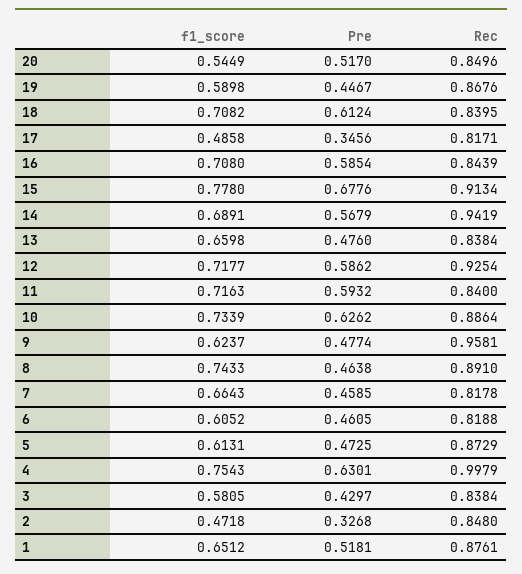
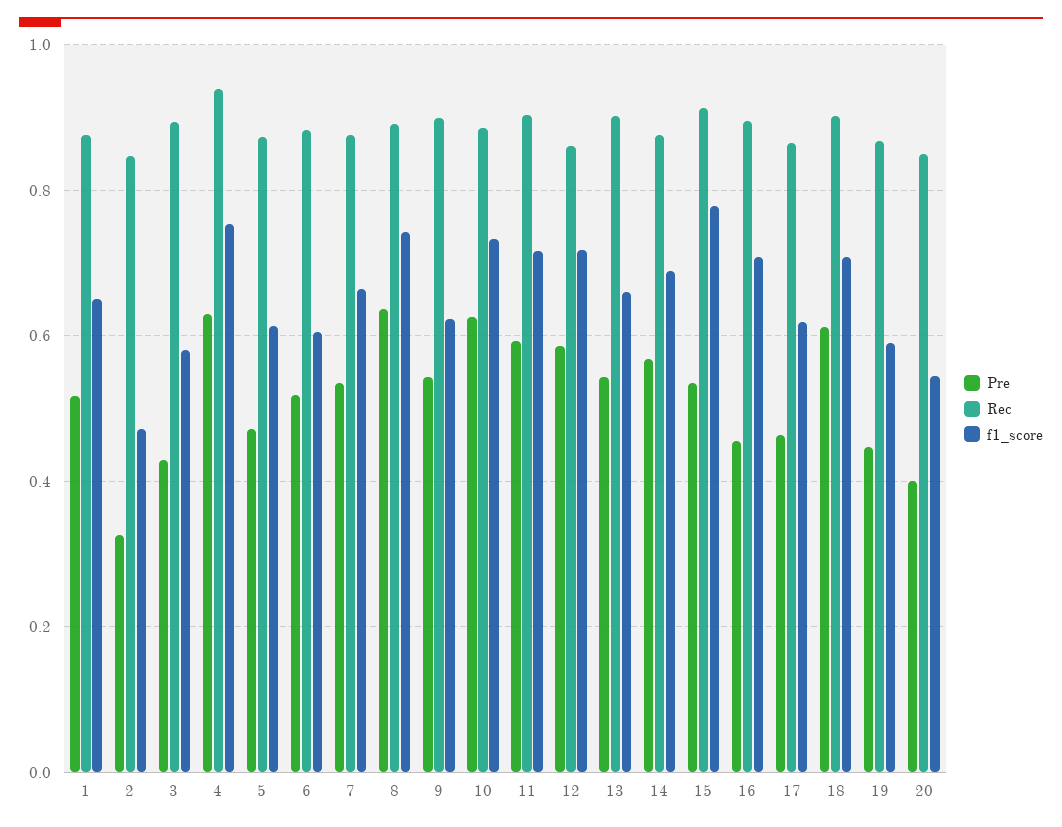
  {
    "f1_score": {
      "20": 0.5449,
      "19": 0.5898,
      "18": 0.7082,
-     "17": 0.4858,
+     "17": 0.62,
      "16": 0.708,
      "15": 0.778,
      "14": 0.6891,
      "13": 0.6598,
      "12": 0.7177,
      "11": 0.7163,
      "10": 0.7339,
      "9": 0.6237,
      "8": 0.7433,
      "7": 0.6643,
      "6": 0.6052,
      "5": 0.6131,
      "4": 0.7543,
      "3": 0.5805,
      "2": 0.4718,
      "1": 0.6512
    },
    "Pre": {
-     "20": 0.517,
+     "20": 0.4,
      "19": 0.4467,
      "18": 0.6124,
-     "17": 0.3456,
+     "17": 0.46,
-     "16": 0.5854,
+     "16": 0.46,
-     "15": 0.6776,
+     "15": 0.54,
      "14": 0.5679,
-     "13": 0.476,
+     "13": 0.54,
      "12": 0.5862,
      "11": 0.5932,
      "10": 0.6262,
-     "9": 0.4774,
+     "9": 0.54,
-     "8": 0.4638,
+     "8": 0.64,
-     "7": 0.4585,
+     "7": 0.54,
-     "6": 0.4605,
+     "6": 0.52,
      "5": 0.4725,
      "4": 0.6301,
      "3": 0.4297,
      "2": 0.3268,
      "1": 0.5181
    },
    "Rec": {
      "20": 0.8496,
      "19": 0.8676,
-     "18": 0.8395,
+     "18": 0.9,
-     "17": 0.8171,
+     "17": 0.86,
-     "16": 0.8439,
+     "16": 0.9,
      "15": 0.9134,
-     "14": 0.9419,
+     "14": 0.88,
-     "13": 0.8384,
+     "13": 0.9,
-     "12": 0.9254,
+     "12": 0.86,
-     "11": 0.84,
+     "11": 0.9,
      "10": 0.8864,
-     "9": 0.9581,
+     "9": 0.9,
      "8": 0.891,
-     "7": 0.8178,
+     "7": 0.88,
-     "6": 0.8188,
+     "6": 0.88,
      "5": 0.8729,
-     "4": 0.9979,
+     "4": 0.94,
-     "3": 0.8384,
+     "3": 0.9,
      "2": 0.848,
      "1": 0.8761
    }
  }

